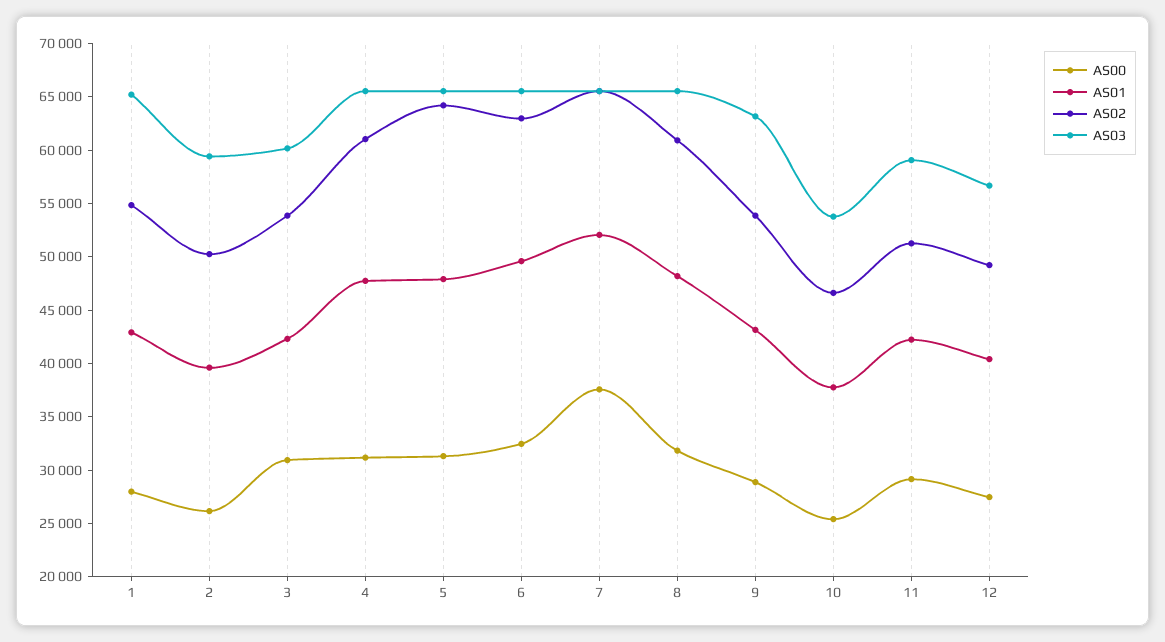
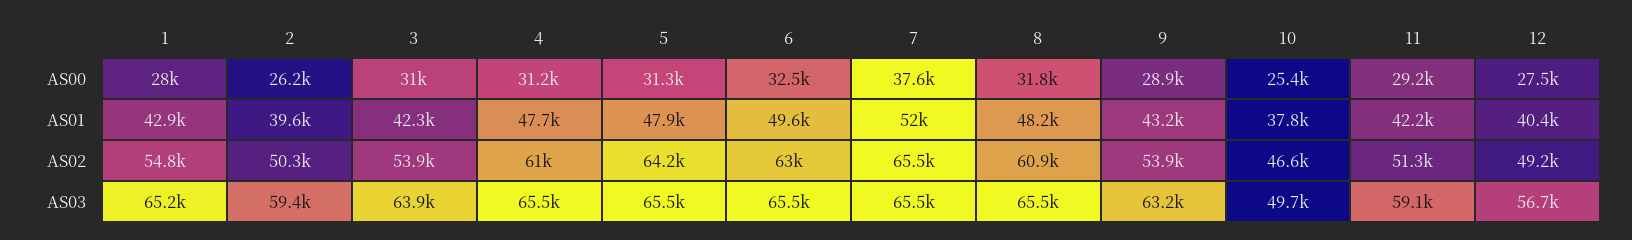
  {
    "AS00": {
      "1": 28000,
      "2": 26200,
      "3": 31000,
      "4": 31200,
      "5": 31300,
      "6": 32500,
      "7": 37600,
      "8": 31800,
      "9": 28900,
      "10": 25400,
      "11": 29200,
      "12": 27500
    },
    "AS01": {
      "1": 42900,
      "2": 39600,
      "3": 42300,
      "4": 47700,
      "5": 47900,
      "6": 49600,
      "7": 52000,
      "8": 48200,
      "9": 43200,
      "10": 37800,
      "11": 42200,
      "12": 40400
    },
    "AS02": {
      "1": 54800,
      "2": 50300,
      "3": 53900,
      "4": 61000,
      "5": 64200,
      "6": 63000,
      "7": 65500,
      "8": 60900,
      "9": 53900,
      "10": 46600,
      "11": 51300,
      "12": 49200
    },
    "AS03": {
      "1": 65200,
      "2": 59400,
-     "3": 60000,
+     "3": 63900,
      "4": 65500,
      "5": 65500,
      "6": 65500,
      "7": 65500,
      "8": 65500,
      "9": 63200,
-     "10": 54000,
+     "10": 49700,
      "11": 59100,
      "12": 56700
    }
  }

